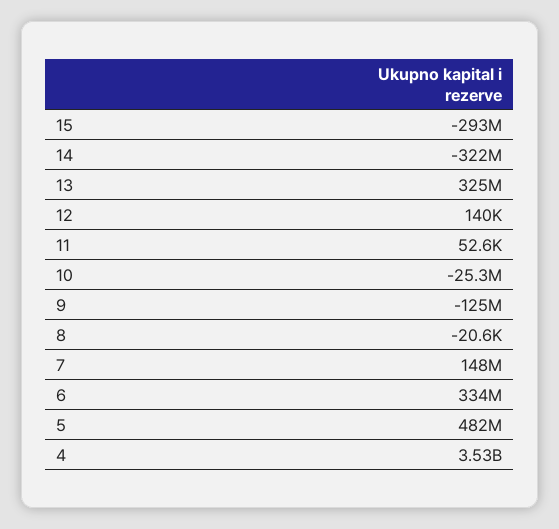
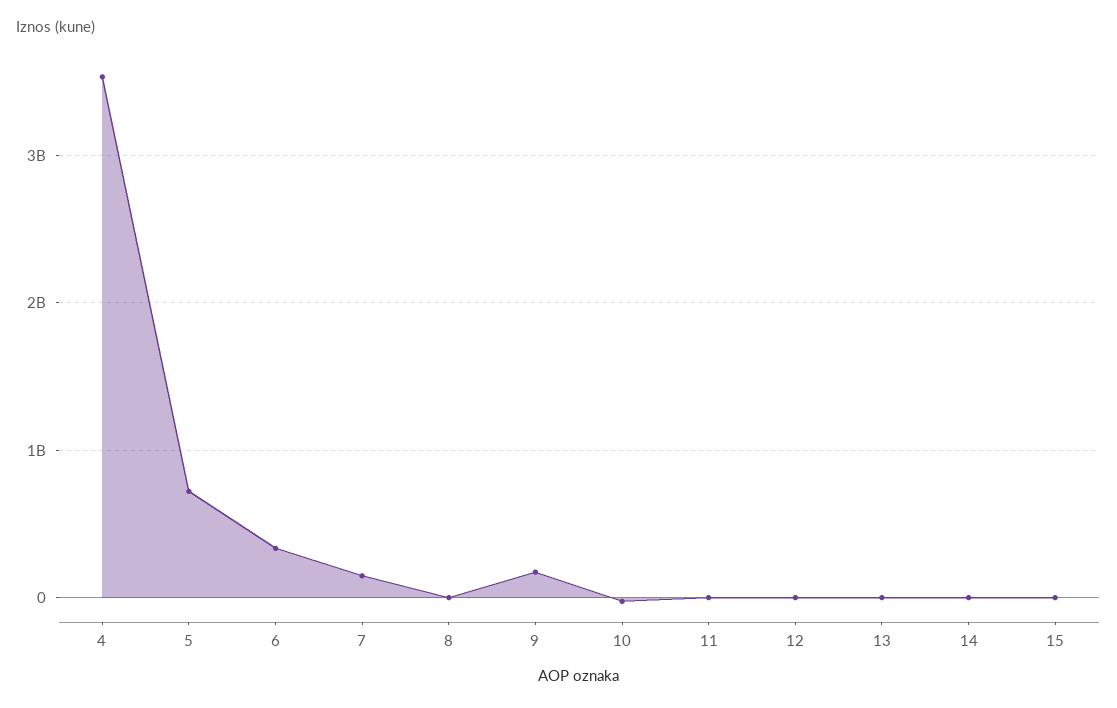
  {
-   "15": -293000000,
+   "15": 0,
-   "14": -322000000,
+   "14": 0,
-   "13": 325000000,
+   "13": 0,
    "12": 140000,
    "11": 52600,
    "10": -25300000,
-   "9": -125000000,
+   "9": 200000000,
    "8": -20600,
    "7": 148000000,
    "6": 334000000,
-   "5": 482000000,
+   "5": 700000000,
    "4": 3530000000
  }

